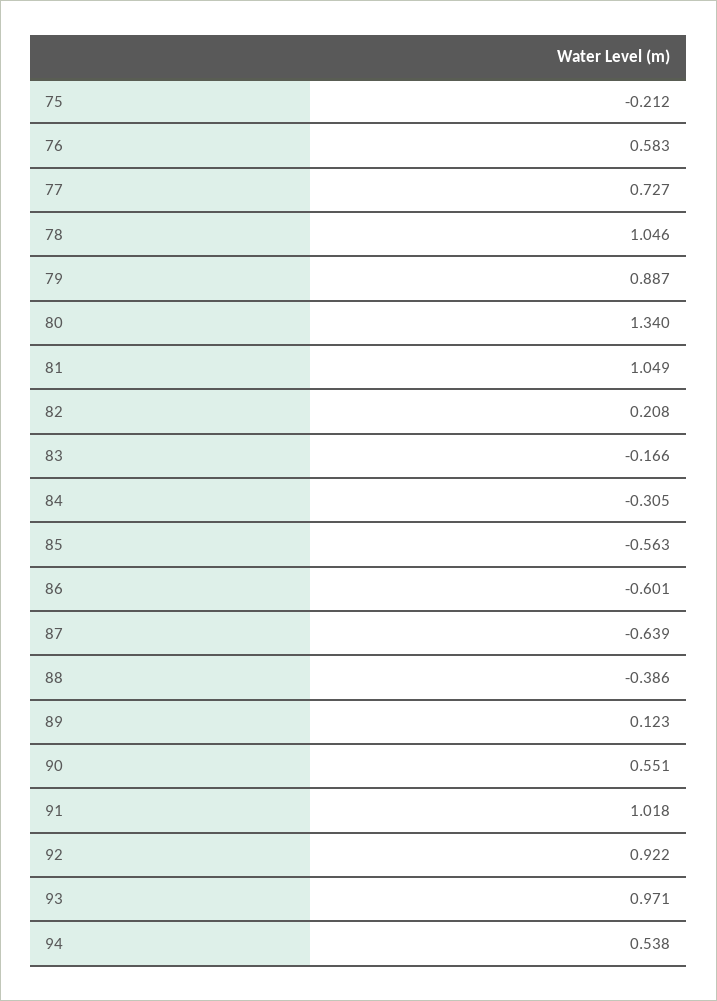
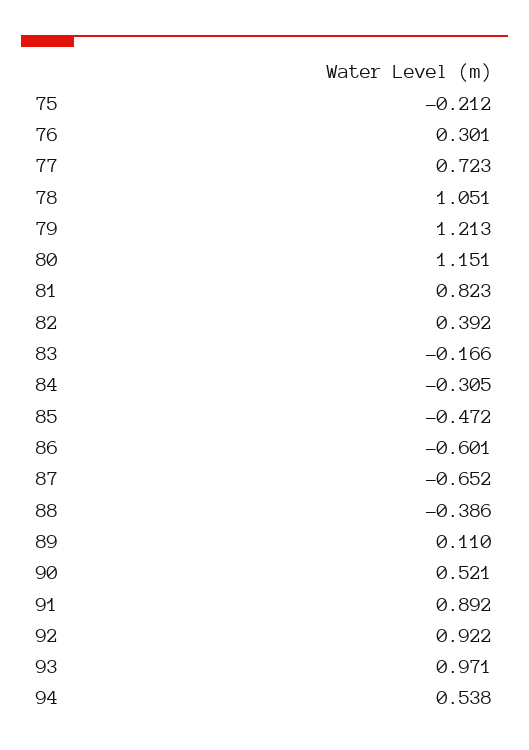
  {
    "75": -0.212,
-   "76": 0.583,
+   "76": 0.301,
-   "77": 0.727,
+   "77": 0.723,
-   "78": 1.046,
+   "78": 1.051,
-   "79": 0.887,
+   "79": 1.213,
-   "80": 1.34,
+   "80": 1.151,
-   "81": 1.049,
+   "81": 0.823,
-   "82": 0.208,
+   "82": 0.392,
    "83": -0.166,
    "84": -0.305,
-   "85": -0.563,
+   "85": -0.472,
    "86": -0.601,
-   "87": -0.639,
+   "87": -0.652,
    "88": -0.386,
-   "89": 0.123,
+   "89": 0.11,
-   "90": 0.551,
+   "90": 0.521,
-   "91": 1.018,
+   "91": 0.892,
    "92": 0.922,
    "93": 0.971,
    "94": 0.538
  }

